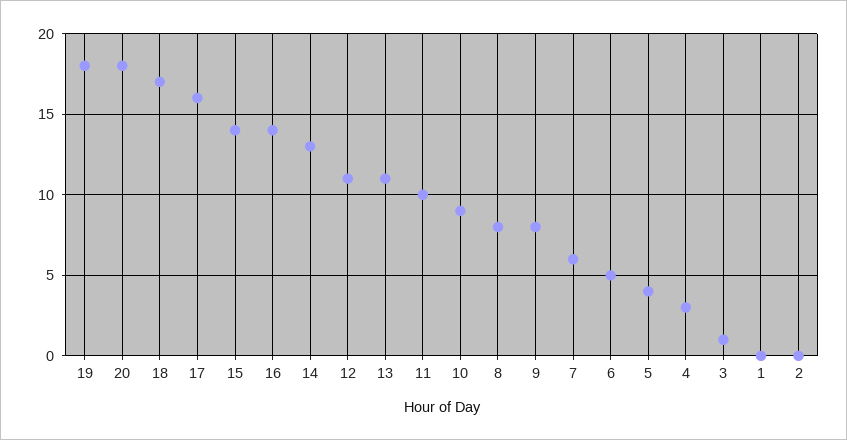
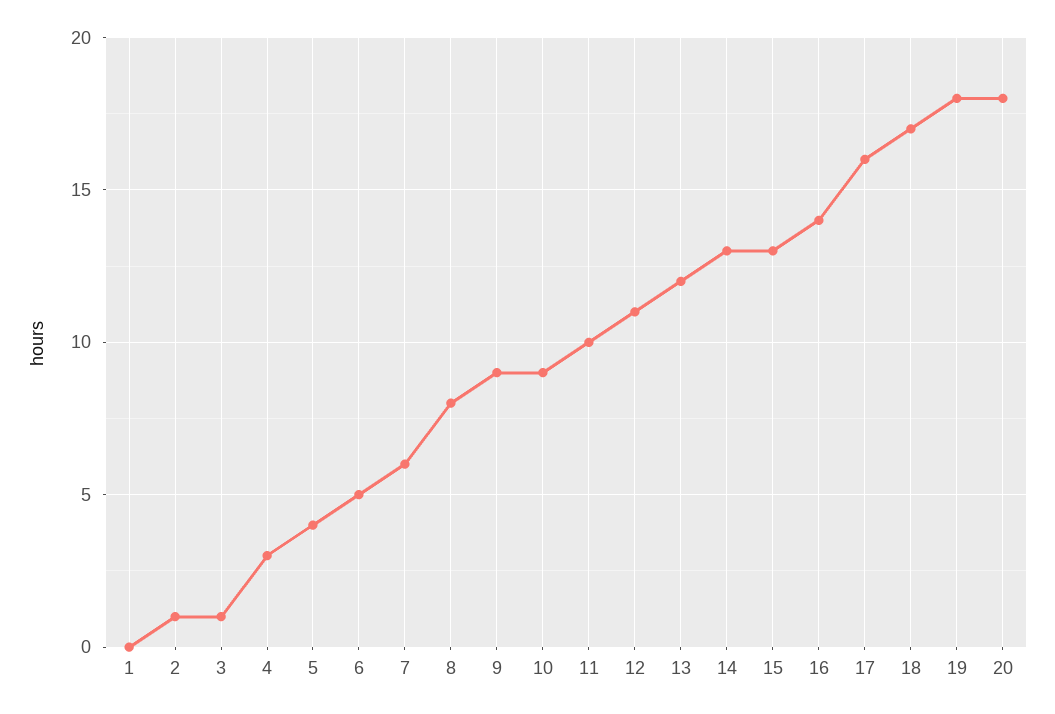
  {
    "19": 18,
    "20": 18,
    "18": 17,
    "17": 16,
-   "15": 14,
+   "15": 13,
    "16": 14,
    "14": 13,
    "12": 11,
-   "13": 11,
+   "13": 12,
    "11": 10,
    "10": 9,
    "8": 8,
-   "9": 8,
+   "9": 9,
    "7": 6,
    "6": 5,
    "5": 4,
    "4": 3,
    "3": 1,
    "1": 0,
-   "2": 0
+   "2": 1
  }

